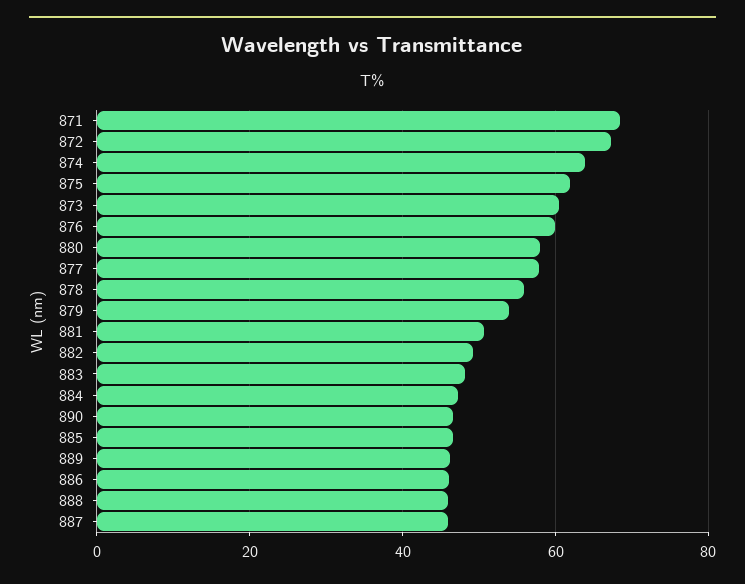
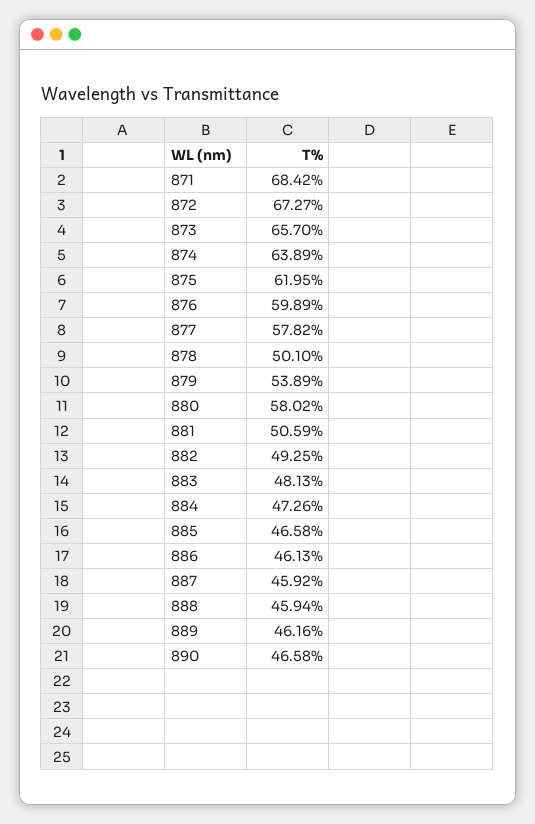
  {
    "871": 68.42,
    "872": 67.27,
    "874": 63.89,
    "875": 61.95,
-   "873": 60,
+   "873": 65.7,
    "876": 59.89,
    "880": 58.02,
    "877": 57.82,
-   "878": 56,
+   "878": 50.1,
    "879": 53.89,
    "881": 50.59,
    "882": 49.25,
    "883": 48.13,
    "884": 47.26,
    "890": 46.58,
    "885": 46.58,
    "889": 46.16,
    "886": 46.13,
    "888": 45.94,
    "887": 45.92
  }

